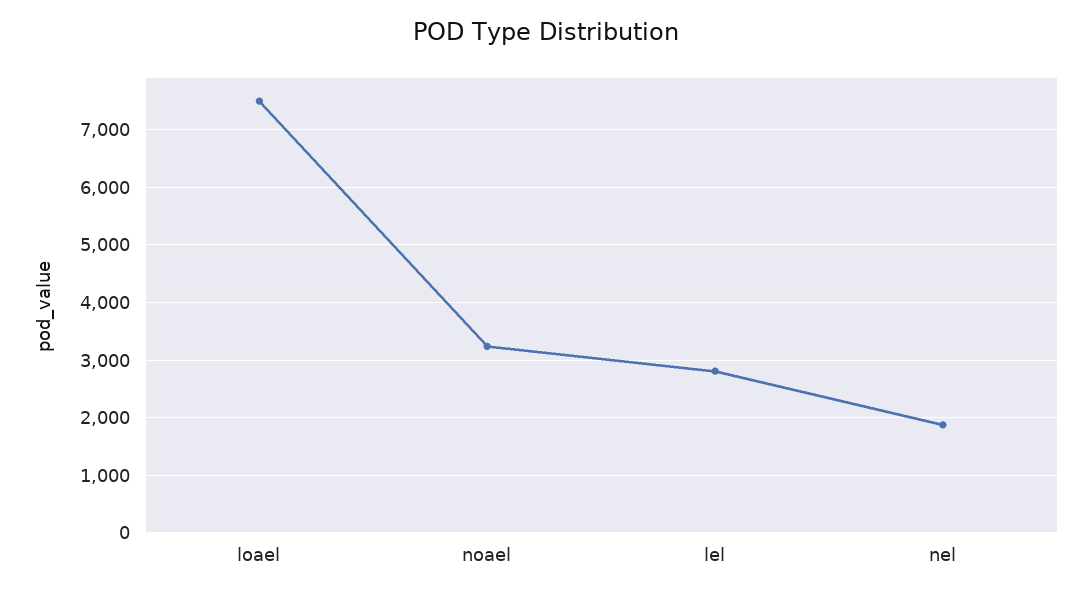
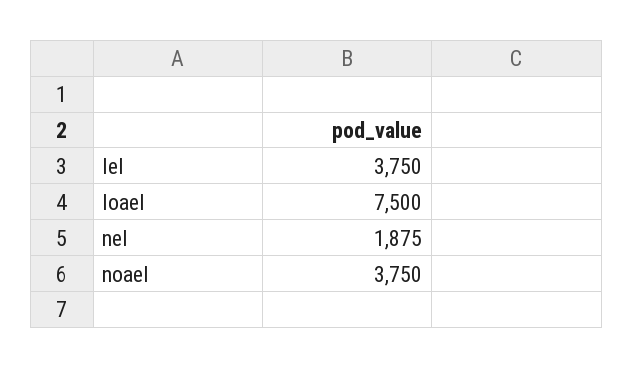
  {
    "loael": 7500,
-   "noael": 3200,
+   "noael": 3750,
-   "lel": 2800,
+   "lel": 3750,
    "nel": 1875
  }

